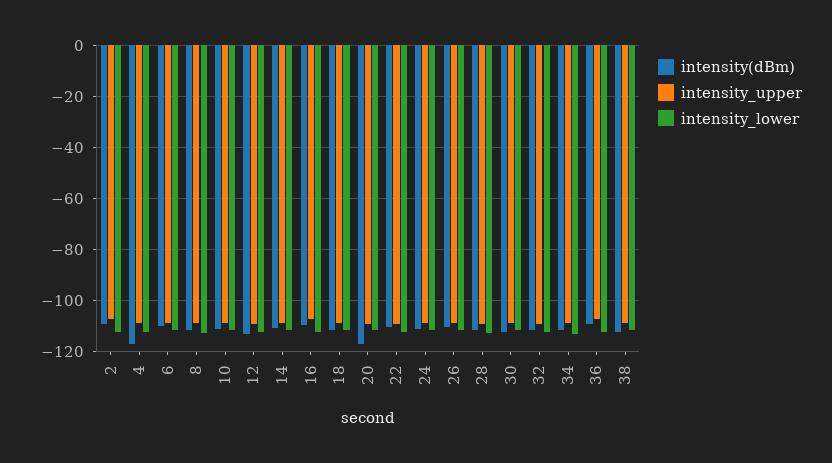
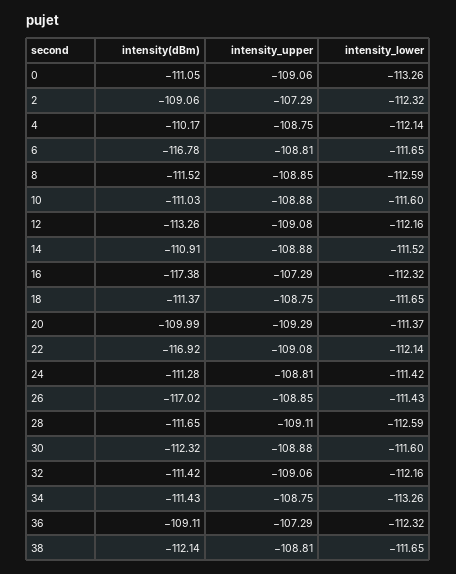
  {
    "intensity(dBm)": {
      "2": -109.06,
-     "4": -117.5,
+     "4": -110.17,
-     "6": -110,
+     "6": -116.78,
      "8": -111.52,
      "10": -111.03,
      "12": -113.26,
      "14": -110.91,
-     "16": -110,
+     "16": -117.38,
      "18": -111.37,
-     "20": -117.5,
+     "20": -109.99,
-     "22": -110,
+     "22": -116.92,
      "24": -111.28,
-     "26": -110,
+     "26": -117.02,
      "28": -111.65,
      "30": -112.32,
      "32": -111.42,
      "34": -111.43,
      "36": -109.11,
-     "38": -112.14
+     "38": -112.14,
+     "0": -111.05
    },
    "intensity_upper": {
      "2": -107.29,
      "4": -108.75,
      "6": -108.81,
      "8": -108.85,
      "10": -108.88,
      "12": -109.08,
      "14": -108.88,
      "16": -107.29,
      "18": -108.75,
      "20": -109.29,
      "22": -109.08,
      "24": -108.81,
      "26": -108.85,
      "28": -109.11,
      "30": -108.88,
      "32": -109.06,
      "34": -108.75,
      "36": -107.29,
-     "38": -108.81
+     "38": -108.81,
+     "0": -109.06
    },
    "intensity_lower": {
      "2": -112.32,
      "4": -112.14,
      "6": -111.65,
      "8": -112.59,
      "10": -111.6,
      "12": -112.16,
      "14": -111.52,
      "16": -112.32,
      "18": -111.65,
      "20": -111.37,
      "22": -112.14,
      "24": -111.42,
      "26": -111.43,
      "28": -112.59,
      "30": -111.6,
      "32": -112.16,
      "34": -113.26,
      "36": -112.32,
-     "38": -111.65
+     "38": -111.65,
+     "0": -113.26
    }
  }

